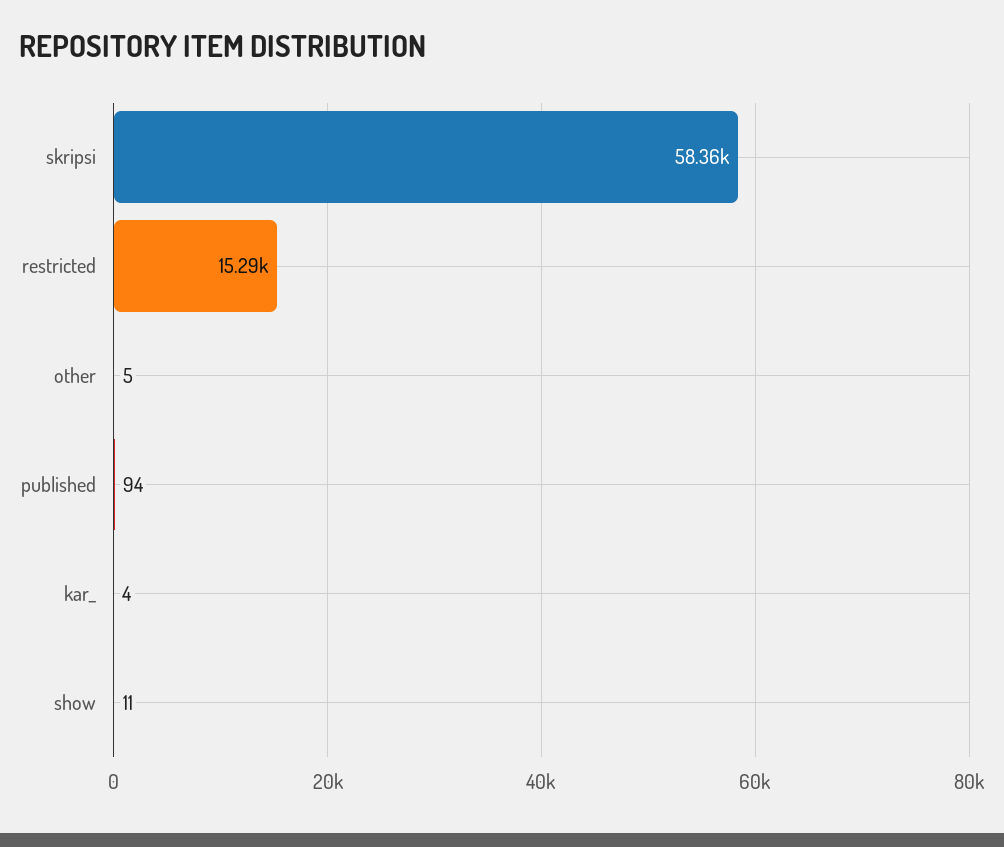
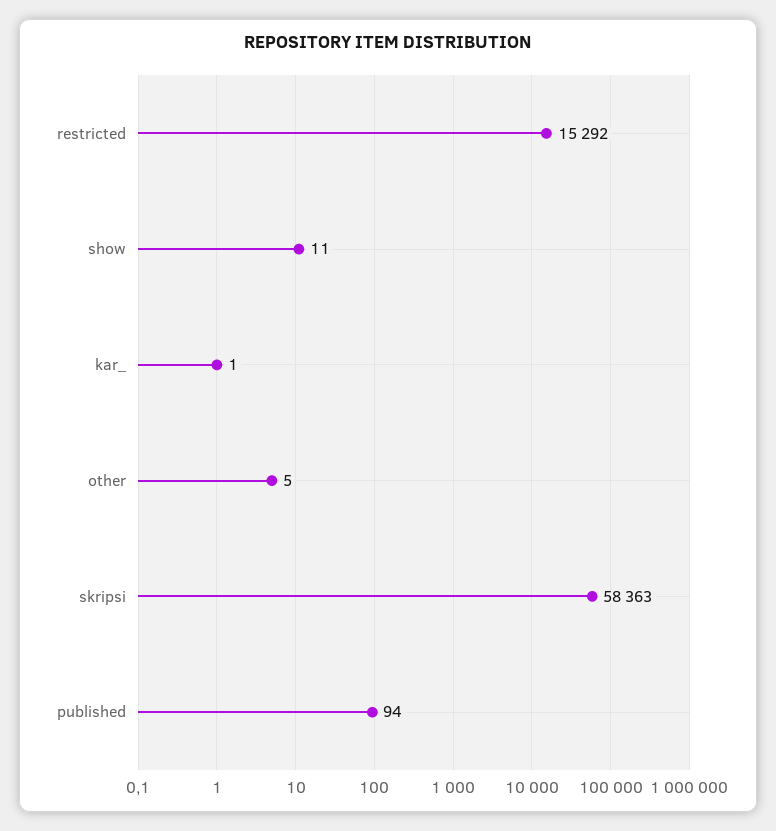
  {
    "skripsi": 58363,
    "restricted": 15292,
    "other": 5,
    "published": 94,
-   "kar_": 4,
+   "kar_": 1,
    "show": 11
  }

